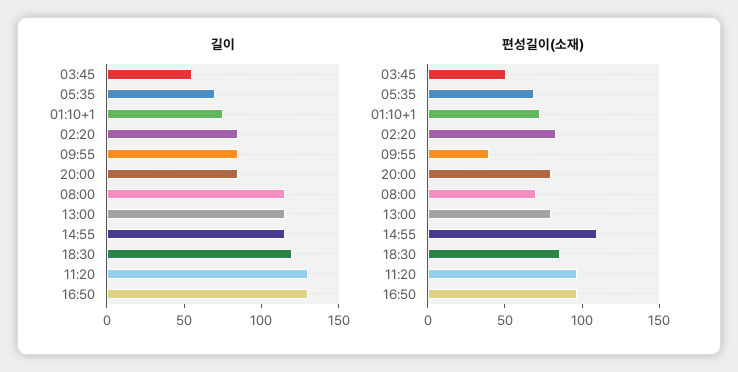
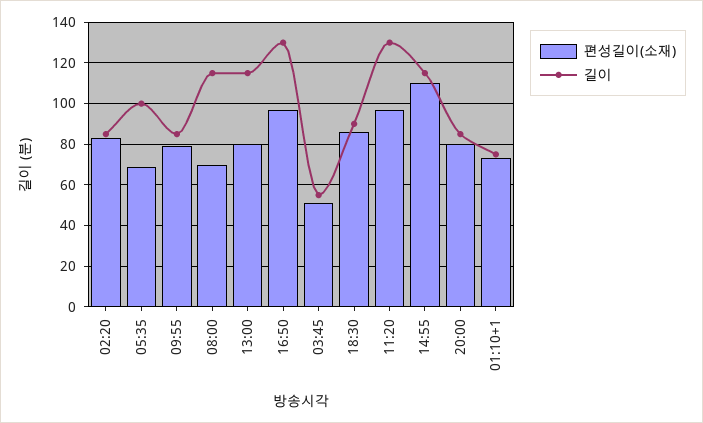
  {
    "길이": {
      "03:45": 55,
-     "05:35": 70,
+     "05:35": 100,
      "01:10+1": 75,
      "02:20": 85,
      "09:55": 85,
      "20:00": 85,
      "08:00": 115,
      "13:00": 115,
      "14:55": 115,
-     "18:30": 120,
+     "18:30": 90,
      "11:20": 130,
      "16:50": 130
    },
    "편성길이(소재)": {
      "03:45": 50,
      "05:35": 70,
      "01:10+1": 75,
      "02:20": 85,
-     "09:55": 40,
+     "09:55": 80,
      "20:00": 80,
      "08:00": 70,
      "13:00": 80,
      "14:55": 110,
      "18:30": 85,
      "11:20": 95,
      "16:50": 95
    }
  }

